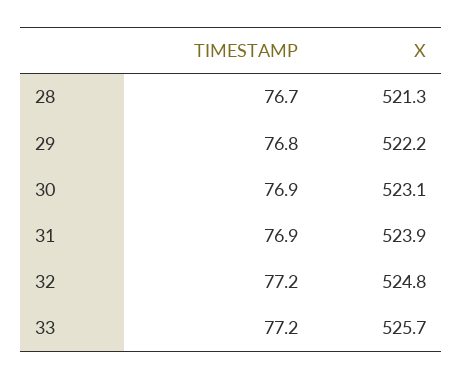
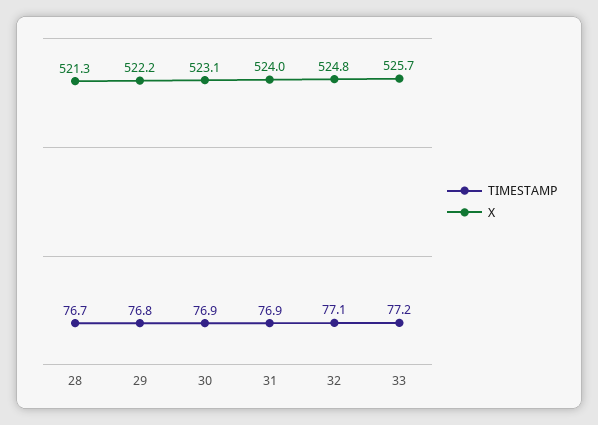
  {
    "TIMESTAMP": {
      "28": 76.7,
      "29": 76.8,
      "30": 76.9,
      "31": 76.9,
-     "32": 77.2,
+     "32": 77.1,
      "33": 77.2
    },
    "X": {
      "28": 521.3,
      "29": 522.2,
      "30": 523.1,
-     "31": 523.9,
+     "31": 524,
      "32": 524.8,
      "33": 525.7
    }
  }

